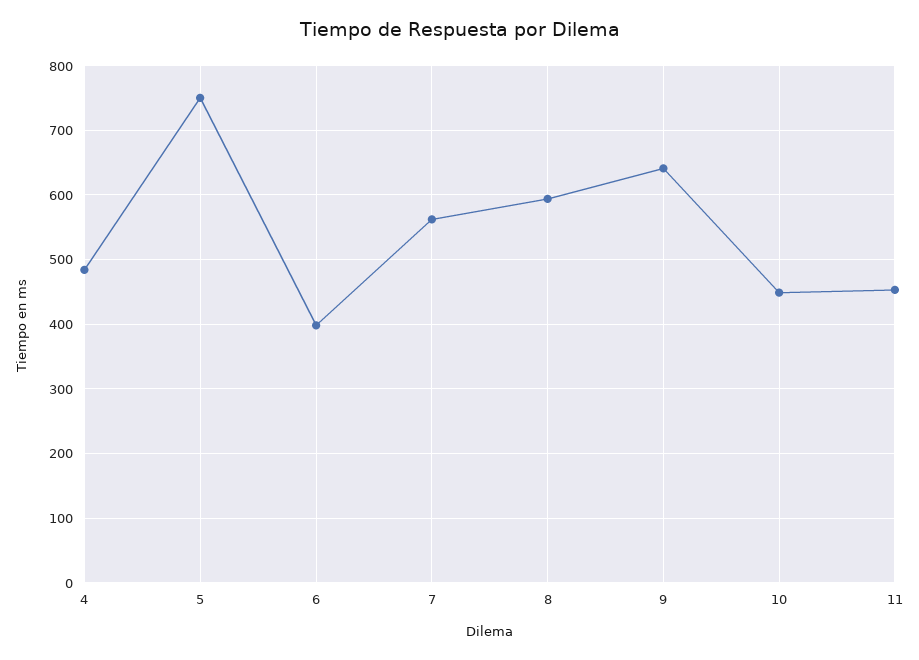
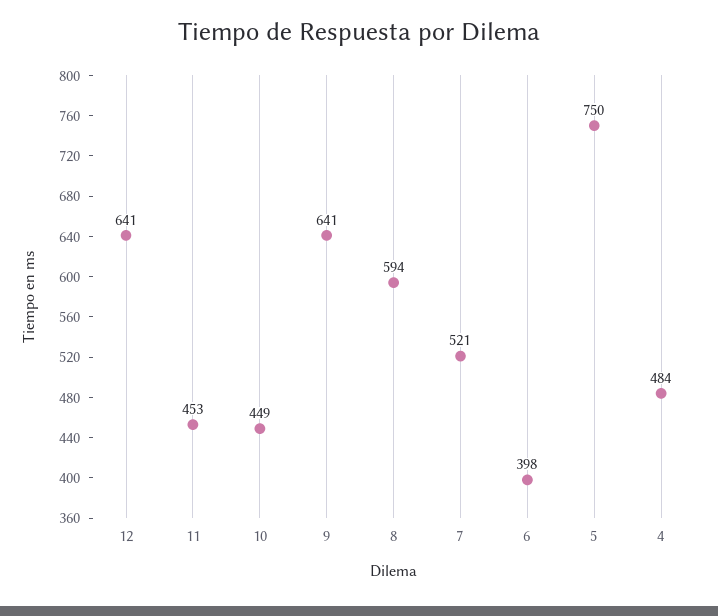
  {
    "4": 484,
    "5": 750,
    "6": 398,
-   "7": 560,
+   "7": 521,
    "8": 594,
    "9": 641,
    "10": 449,
-   "11": 453
+   "11": 453,
+   "12": 641
  }

